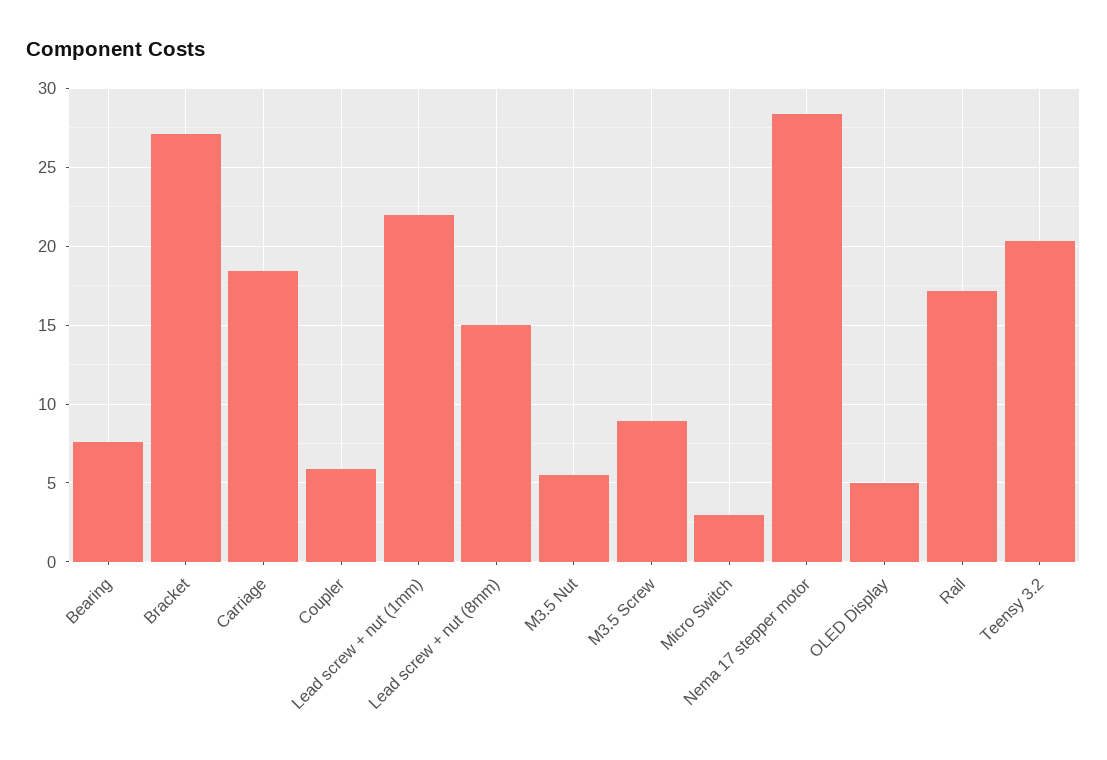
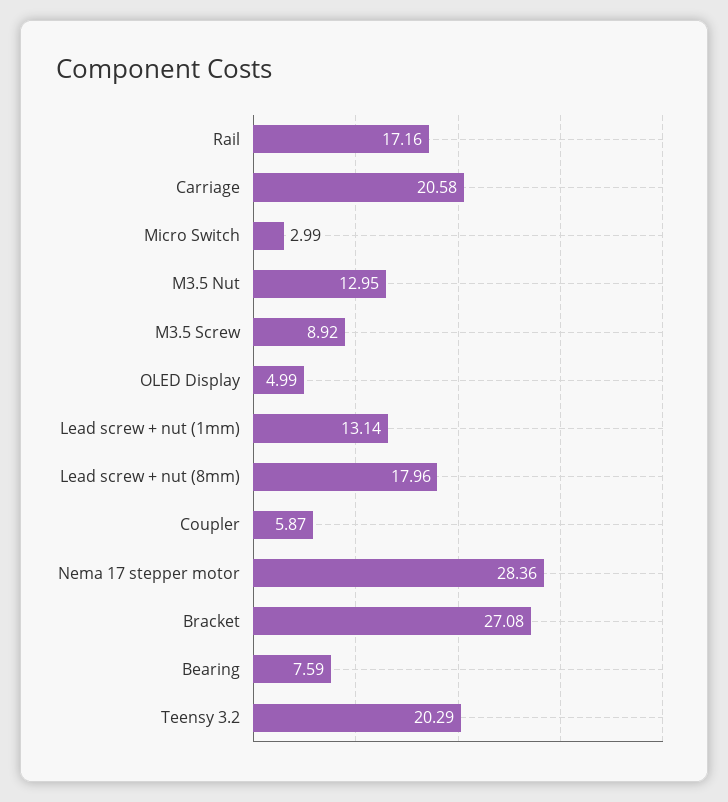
  {
    "Bearing": 7.59,
    "Bracket": 27.08,
-   "Carriage": 18.5,
+   "Carriage": 20.58,
    "Coupler": 5.87,
-   "Lead screw + nut (1mm)": 22,
+   "Lead screw + nut (1mm)": 13.14,
-   "Lead screw + nut (8mm)": 15,
+   "Lead screw + nut (8mm)": 17.96,
-   "M3.5 Nut": 5.5,
+   "M3.5 Nut": 12.95,
    "M3.5 Screw": 8.92,
    "Micro Switch": 2.99,
    "Nema 17 stepper motor": 28.36,
    "OLED Display": 4.99,
    "Rail": 17.16,
    "Teensy 3.2": 20.29
  }

